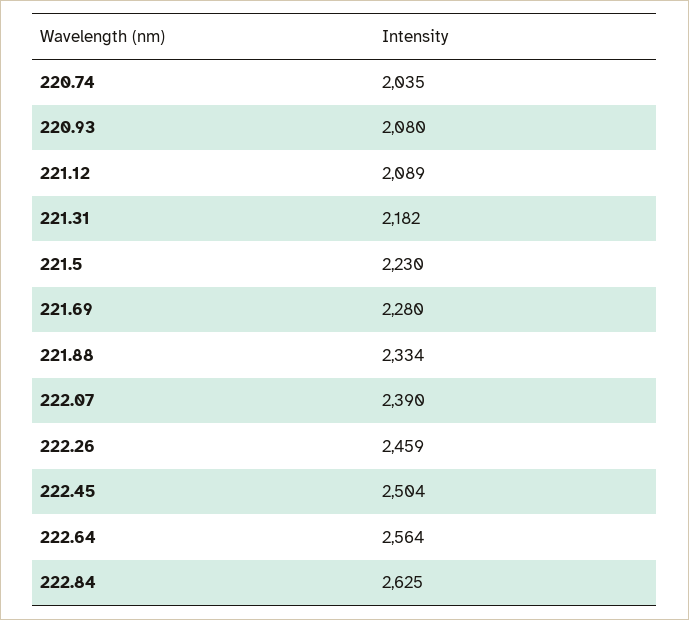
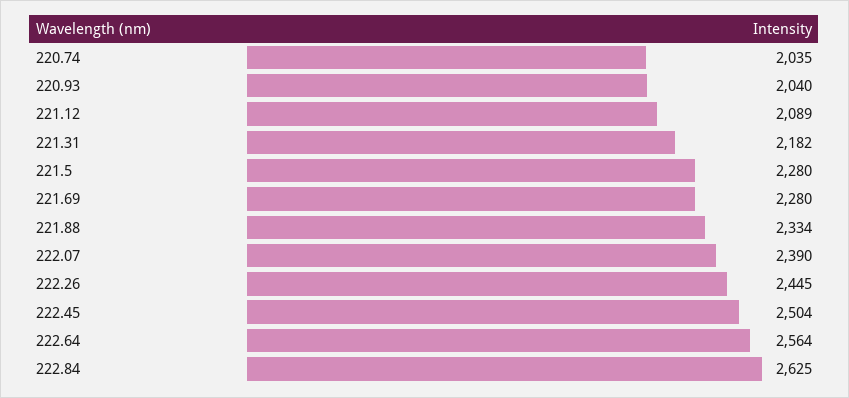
  {
    "220.74": 2035,
-   "220.93": 2080,
+   "220.93": 2040,
    "221.12": 2089,
    "221.31": 2182,
-   "221.5": 2230,
+   "221.5": 2280,
    "221.69": 2280,
    "221.88": 2334,
    "222.07": 2390,
-   "222.26": 2459,
+   "222.26": 2445,
    "222.45": 2504,
    "222.64": 2564,
    "222.84": 2625
  }

